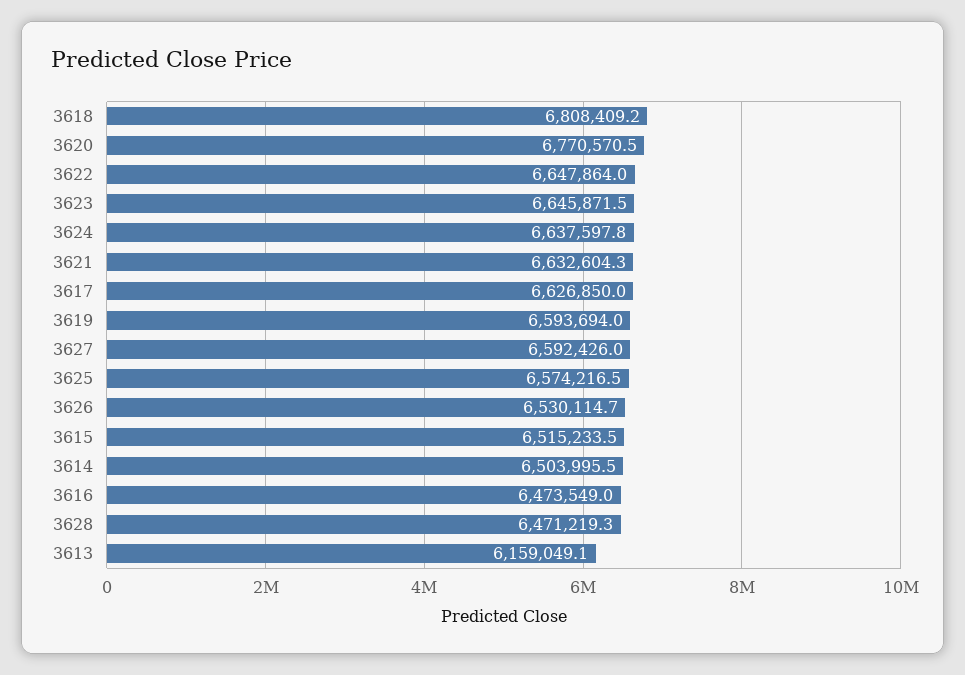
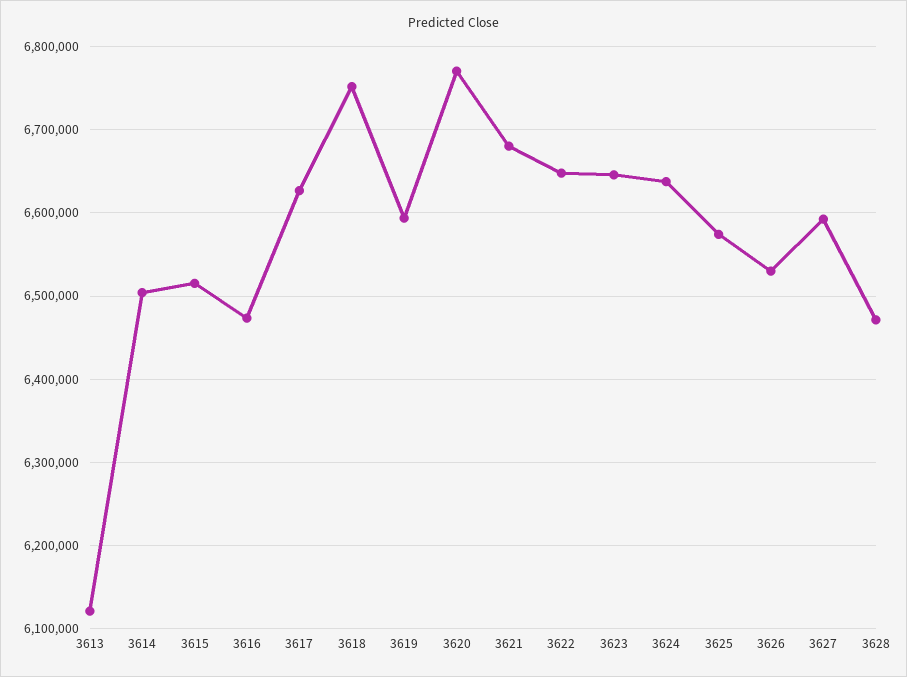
  {
-   "3618": 6808409.2,
+   "3618": 6750000,
    "3620": 6770570.5,
    "3622": 6647864,
    "3623": 6645871.5,
    "3624": 6637597.8,
-   "3621": 6632604.3,
+   "3621": 6680000,
    "3617": 6626850,
    "3619": 6593694,
    "3627": 6592426,
    "3625": 6574216.5,
    "3626": 6530114.7,
    "3615": 6515233.5,
    "3614": 6503995.5,
    "3616": 6473549,
    "3628": 6471219.3,
-   "3613": 6159049.1
+   "3613": 6120000
  }

